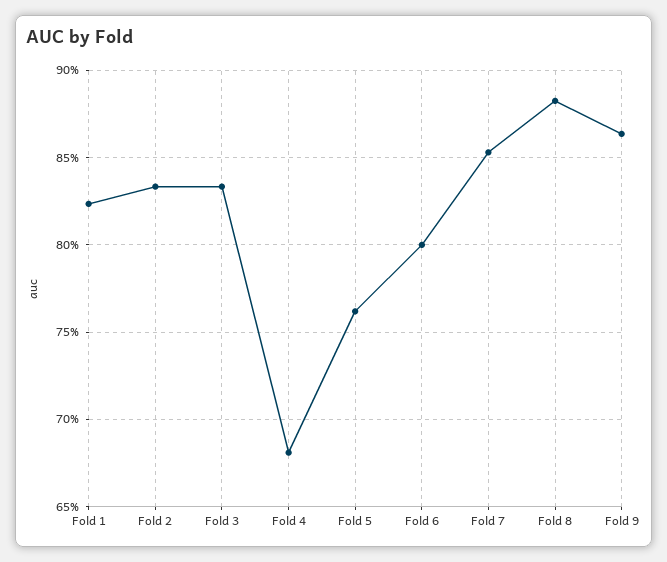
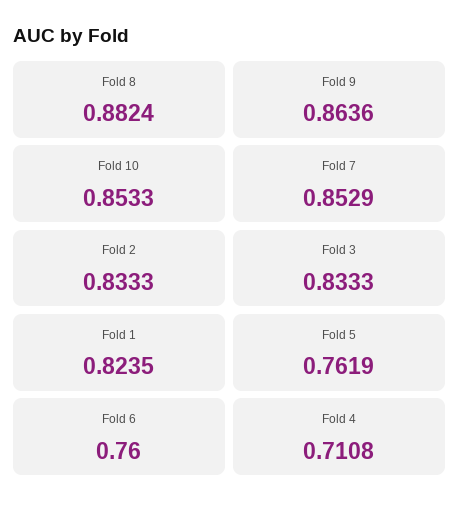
  {
    "Fold 1": 0.8235,
    "Fold 2": 0.8333,
    "Fold 3": 0.8333,
-   "Fold 4": 0.68,
+   "Fold 4": 0.7108,
    "Fold 5": 0.7619,
-   "Fold 6": 0.8,
+   "Fold 6": 0.76,
    "Fold 7": 0.8529,
    "Fold 8": 0.8824,
-   "Fold 9": 0.8636
+   "Fold 9": 0.8636,
+   "Fold 10": 0.8533
  }

